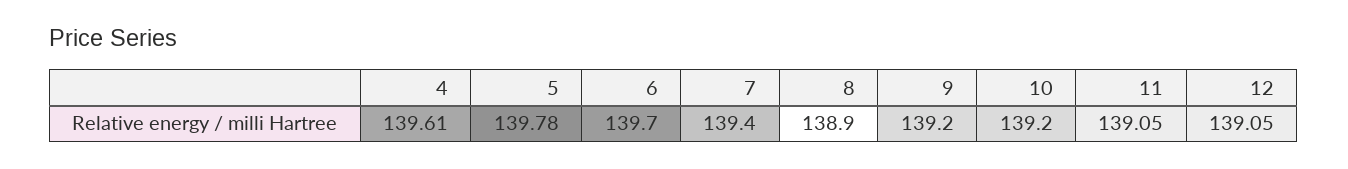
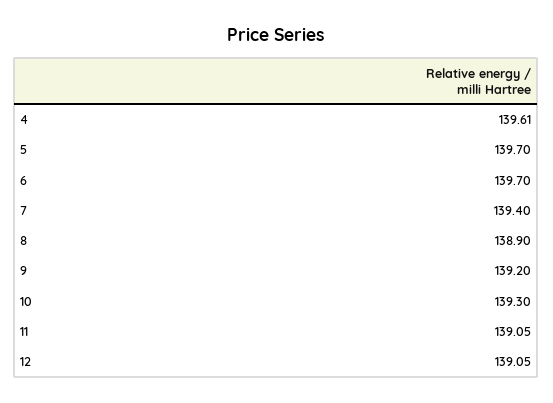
  {
    "4": 139.61,
-   "5": 139.78,
+   "5": 139.7,
    "6": 139.7,
    "7": 139.4,
    "8": 138.9,
    "9": 139.2,
-   "10": 139.2,
+   "10": 139.3,
    "11": 139.05,
    "12": 139.05
  }

